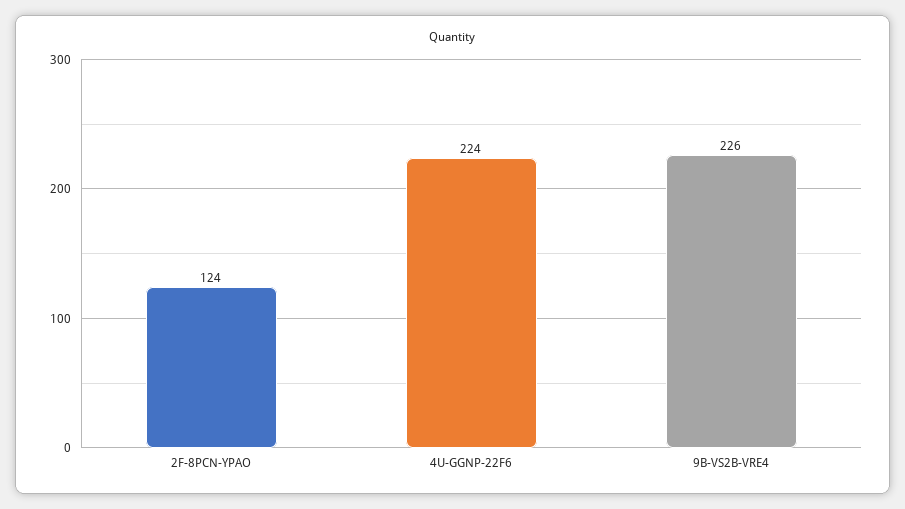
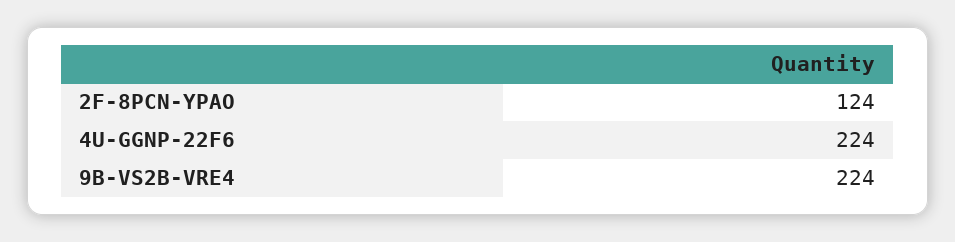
  {
    "2F-8PCN-YPAO": 124,
    "4U-GGNP-22F6": 224,
-   "9B-VS2B-VRE4": 226
+   "9B-VS2B-VRE4": 224
  }

